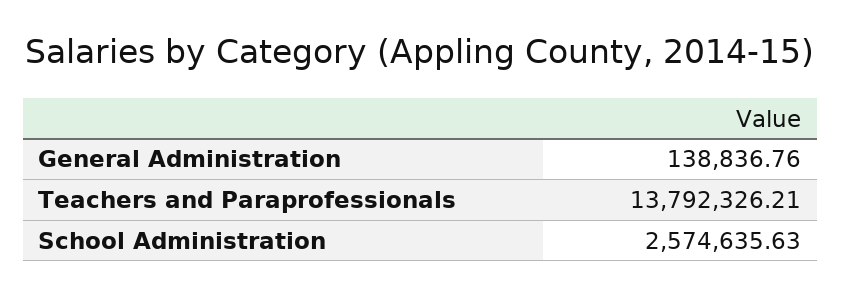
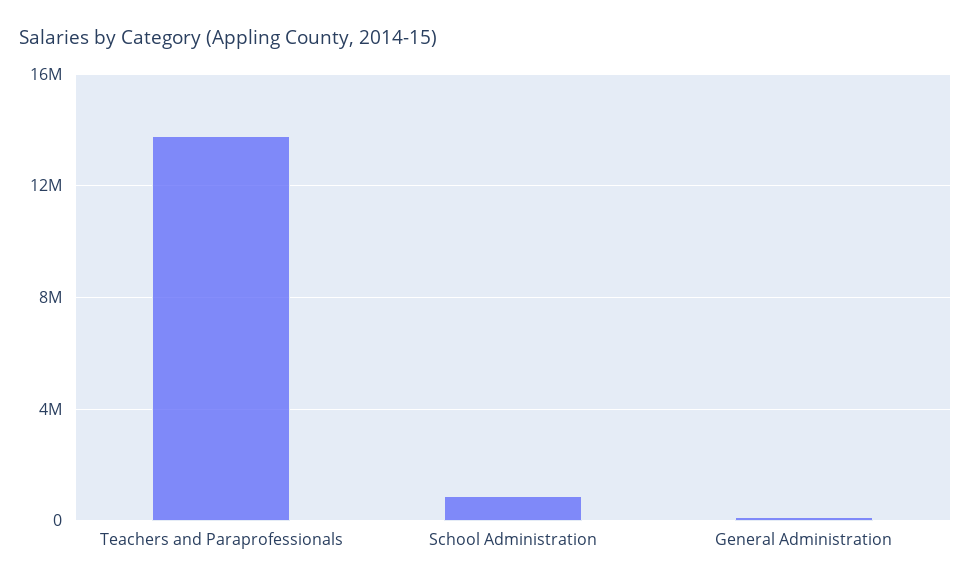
  {
    "General Administration": 138836.76,
    "Teachers and Paraprofessionals": 13792326.21,
-   "School Administration": 2574635.63
+   "School Administration": 1000000
  }

